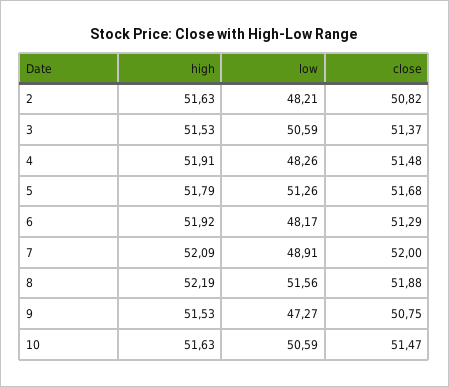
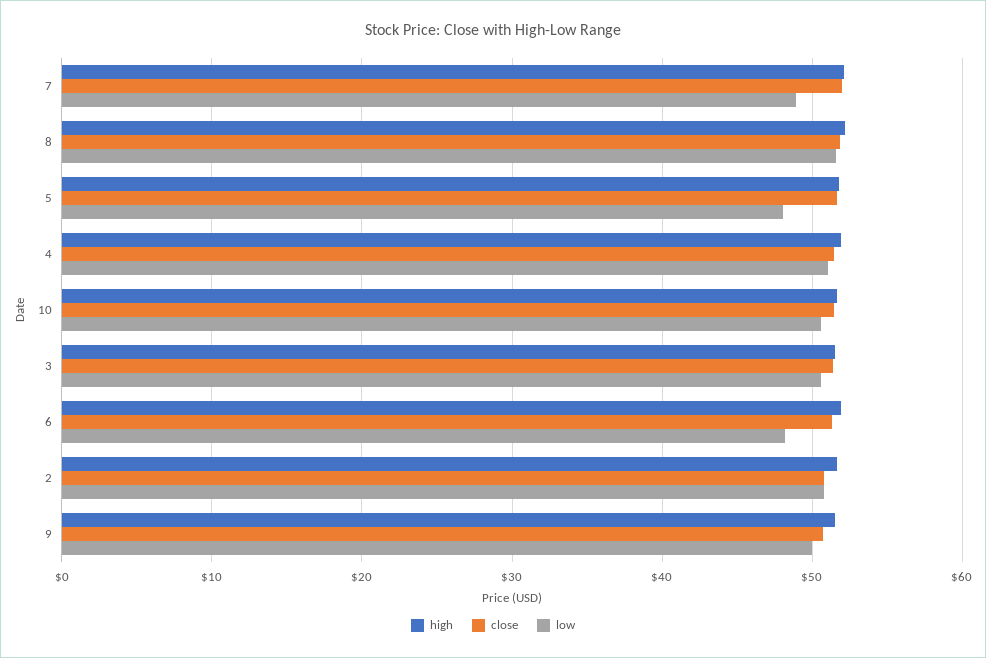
  {
    "high": {
      "2": 51.63,
      "3": 51.53,
      "4": 51.91,
      "5": 51.79,
      "6": 51.92,
      "7": 52.09,
      "8": 52.19,
      "9": 51.53,
      "10": 51.63
    },
    "low": {
-     "2": 48.21,
+     "2": 51,
      "3": 50.59,
-     "4": 48.26,
+     "4": 51,
-     "5": 51.26,
+     "5": 48,
      "6": 48.17,
      "7": 48.91,
      "8": 51.56,
-     "9": 47.27,
+     "9": 50,
      "10": 50.59
    },
    "close": {
      "2": 50.82,
      "3": 51.37,
      "4": 51.48,
      "5": 51.68,
      "6": 51.29,
      "7": 52,
      "8": 51.88,
      "9": 50.75,
      "10": 51.47
    }
  }

